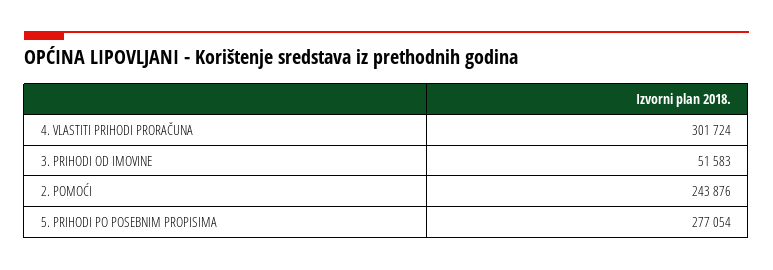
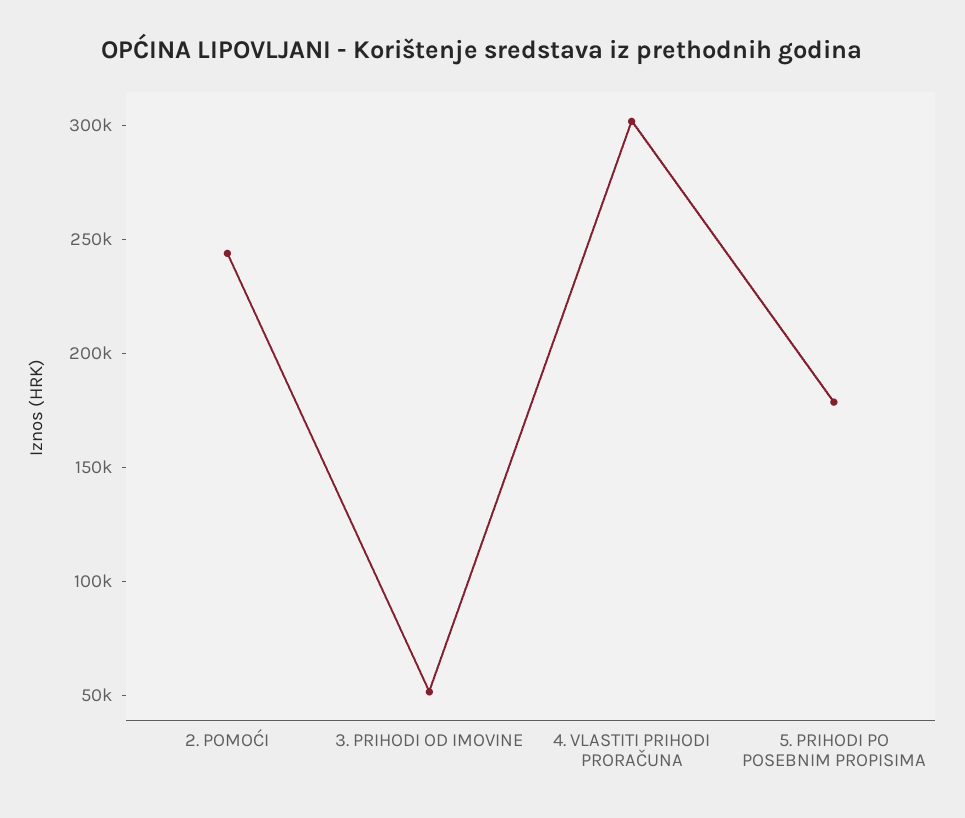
  {
    "4. VLASTITI PRIHODI PRORAČUNA": 301724,
    "3. PRIHODI OD IMOVINE": 51583,
    "2. POMOĆI": 243876,
-   "5. PRIHODI PO POSEBNIM PROPISIMA": 277054
+   "5. PRIHODI PO POSEBNIM PROPISIMA": 180000
  }

